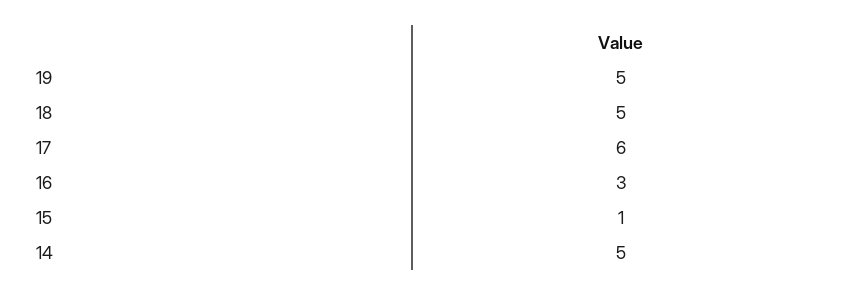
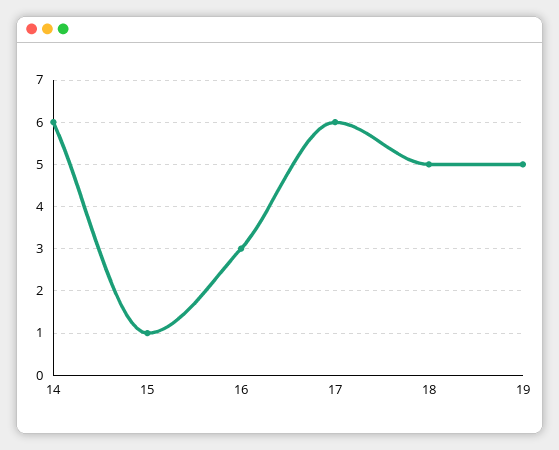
  {
    "19": 5,
    "18": 5,
    "17": 6,
    "16": 3,
    "15": 1,
-   "14": 5
+   "14": 6
  }

